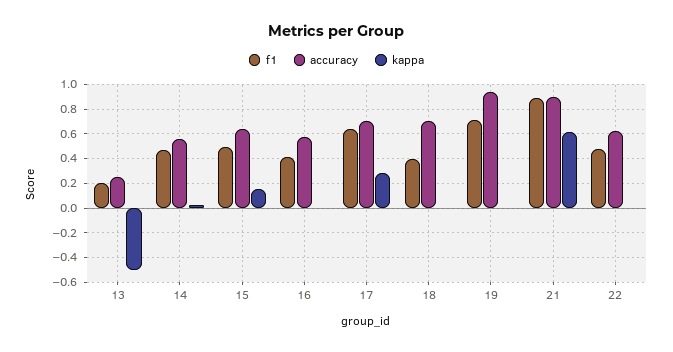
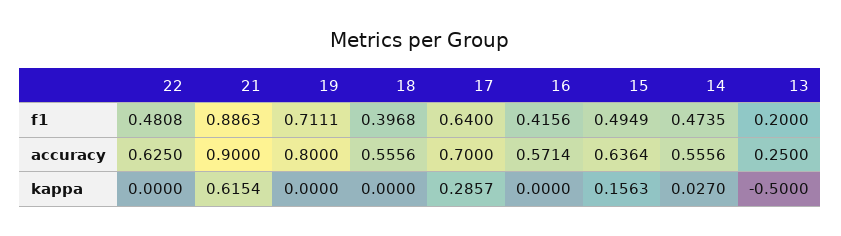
  {
    "f1": {
      "13": 0.2,
      "14": 0.4735,
      "15": 0.4949,
      "16": 0.4156,
      "17": 0.64,
      "18": 0.3968,
      "19": 0.7111,
      "21": 0.8863,
      "22": 0.4808
    },
    "accuracy": {
      "13": 0.25,
      "14": 0.5556,
      "15": 0.6364,
      "16": 0.5714,
      "17": 0.7,
-     "18": 0.7,
+     "18": 0.5556,
-     "19": 0.95,
+     "19": 0.8,
      "21": 0.9,
      "22": 0.625
    },
    "kappa": {
      "13": -0.5,
      "14": 0.027,
      "15": 0.1563,
      "16": 0,
      "17": 0.2857,
      "18": 0,
      "19": 0,
      "21": 0.6154,
      "22": 0
    }
  }

